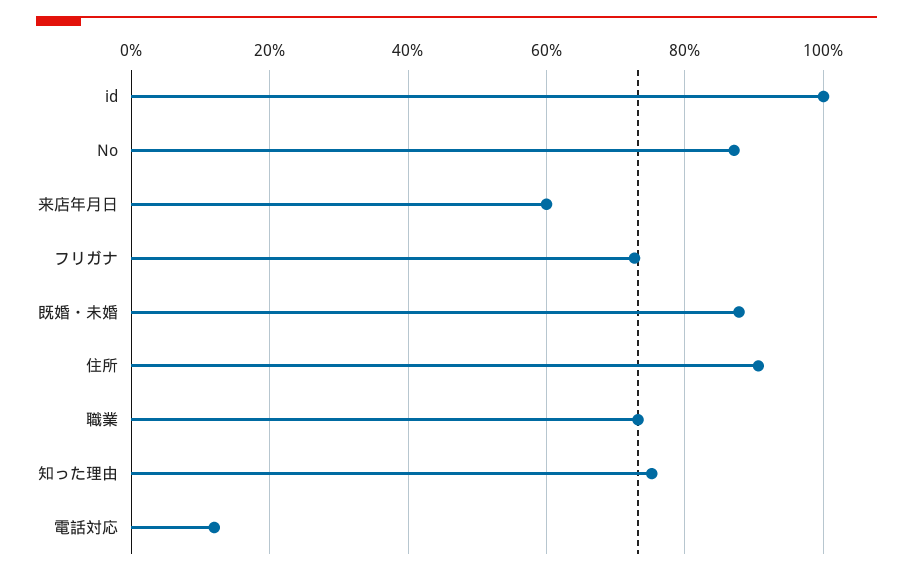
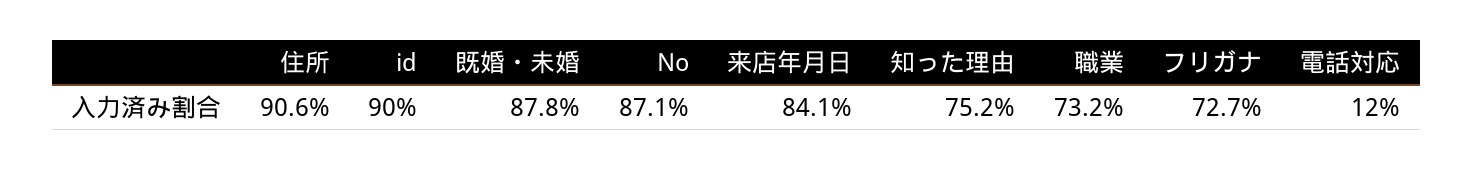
  {
-   "id": 100,
+   "id": 90,
    "No": 87.1,
-   "来店年月日": 60,
+   "来店年月日": 84.1,
    "フリガナ": 72.7,
    "既婚・未婚": 87.8,
    "住所": 90.6,
    "職業": 73.2,
    "知った理由": 75.2,
    "電話対応": 12
  }

